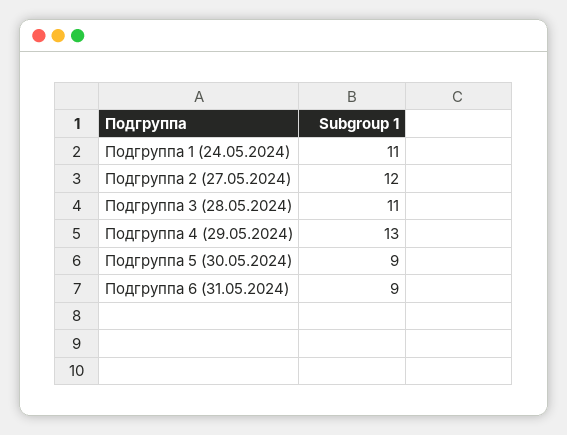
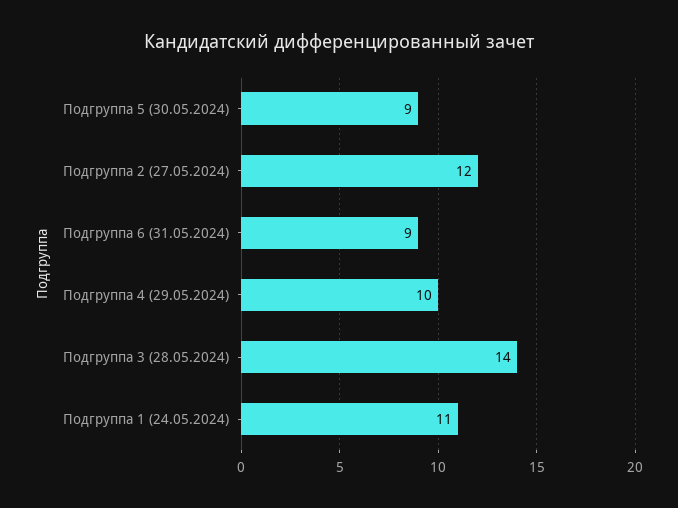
  {
    "Подгруппа 1 (24.05.2024)": 11,
    "Подгруппа 2 (27.05.2024)": 12,
-   "Подгруппа 3 (28.05.2024)": 11,
+   "Подгруппа 3 (28.05.2024)": 14,
-   "Подгруппа 4 (29.05.2024)": 13,
+   "Подгруппа 4 (29.05.2024)": 10,
    "Подгруппа 5 (30.05.2024)": 9,
    "Подгруппа 6 (31.05.2024)": 9
  }

